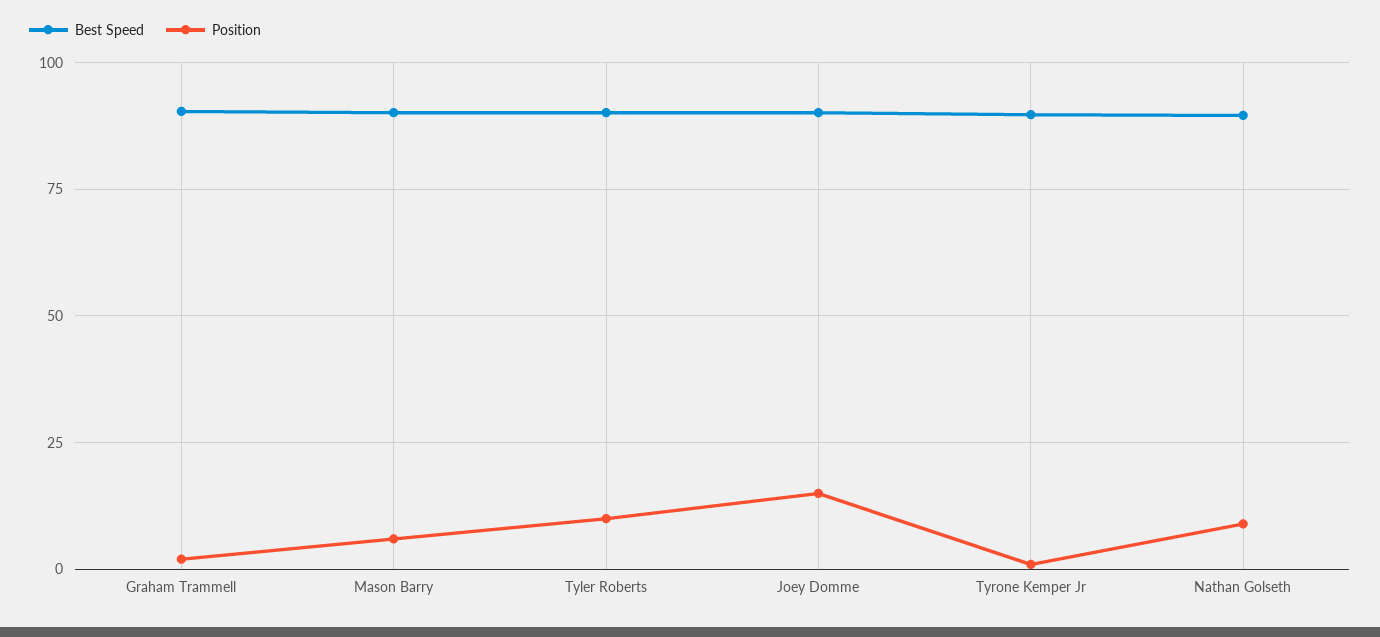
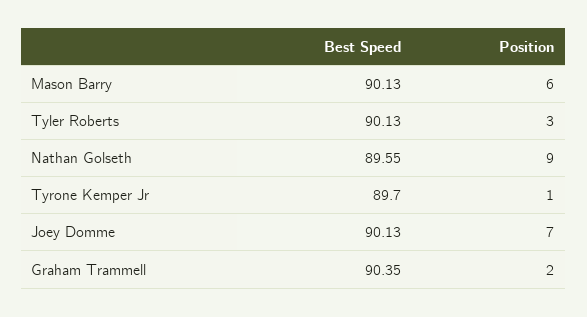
  {
    "Best Speed": {
      "Graham Trammell": 90.35,
      "Mason Barry": 90.13,
      "Tyler Roberts": 90.13,
      "Joey Domme": 90.13,
      "Tyrone Kemper Jr": 89.7,
      "Nathan Golseth": 89.55
    },
    "Position": {
      "Graham Trammell": 2,
      "Mason Barry": 6,
-     "Tyler Roberts": 10,
+     "Tyler Roberts": 3,
-     "Joey Domme": 15,
+     "Joey Domme": 7,
      "Tyrone Kemper Jr": 1,
      "Nathan Golseth": 9
    }
  }

